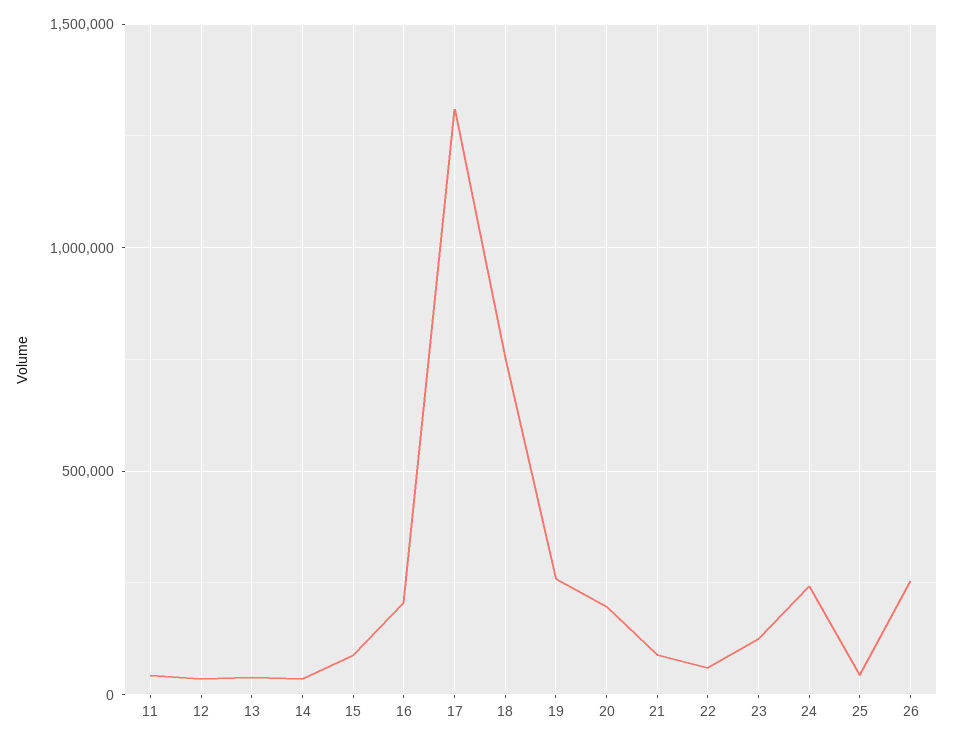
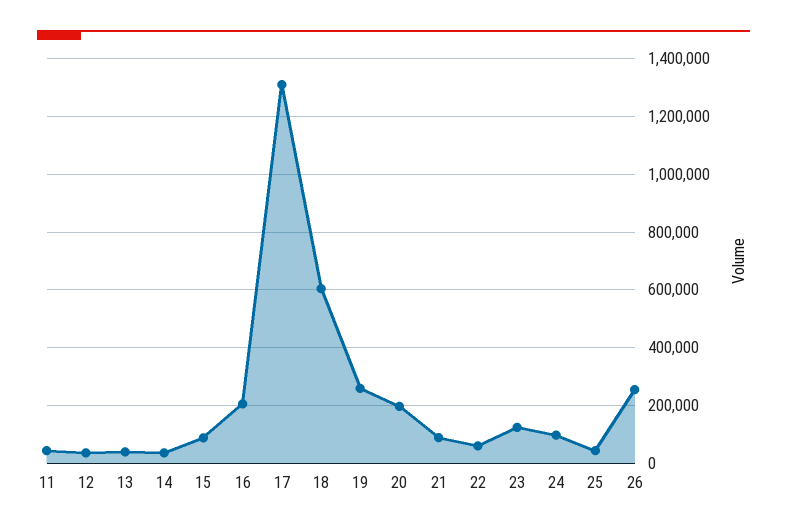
  {
    "11": 50000,
    "12": 25000,
    "13": 50000,
    "14": 25000,
    "15": 100000,
    "16": 200000,
    "17": 1300000,
-   "18": 750000,
+   "18": 600000,
    "19": 250000,
    "20": 200000,
    "21": 100000,
    "22": 50000,
    "23": 125000,
-   "24": 250000,
+   "24": 100000,
    "25": 50000,
    "26": 250000
  }

